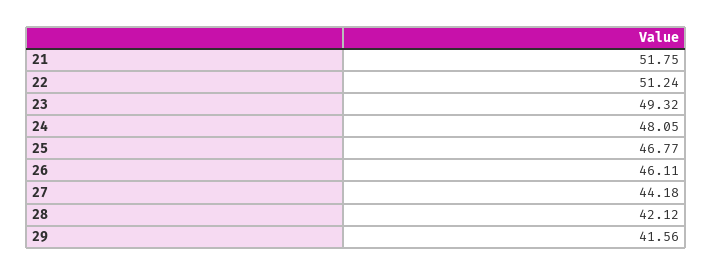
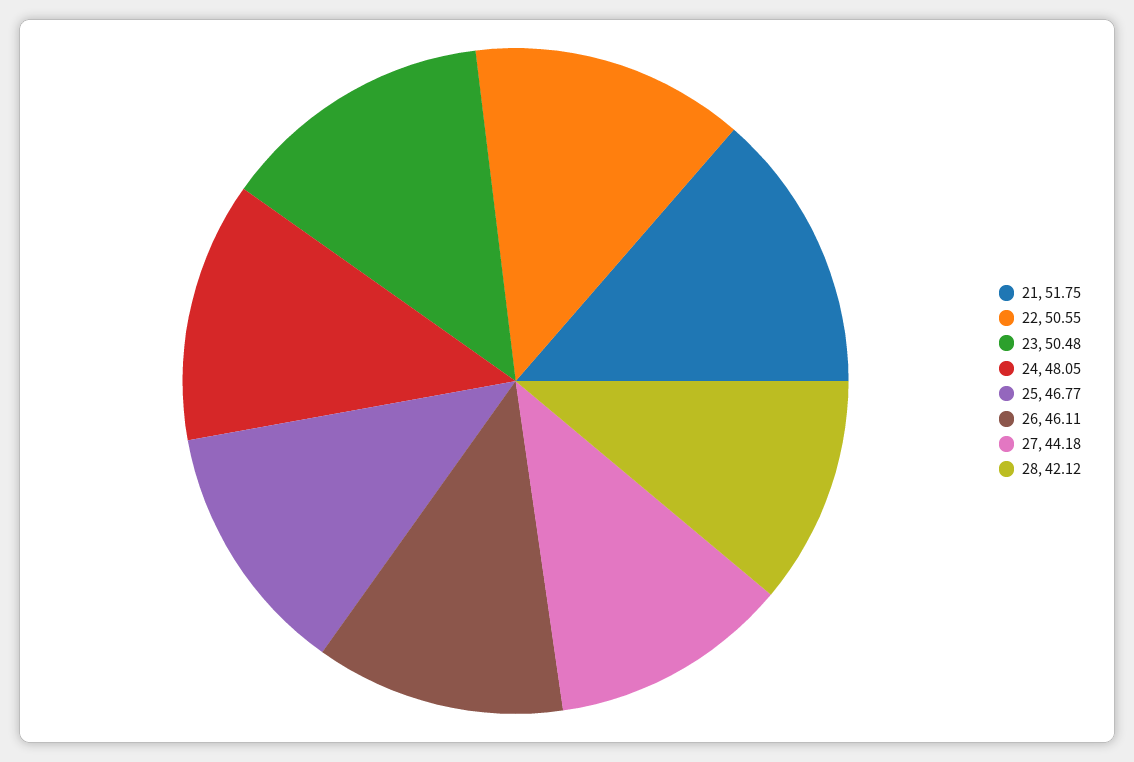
  {
    "21": 51.75,
-   "22": 51.24,
+   "22": 50.55,
-   "23": 49.32,
+   "23": 50.48,
    "24": 48.05,
    "25": 46.77,
    "26": 46.11,
    "27": 44.18,
-   "28": 42.12,
+   "28": 42.12
-   "29": 41.56
  }

